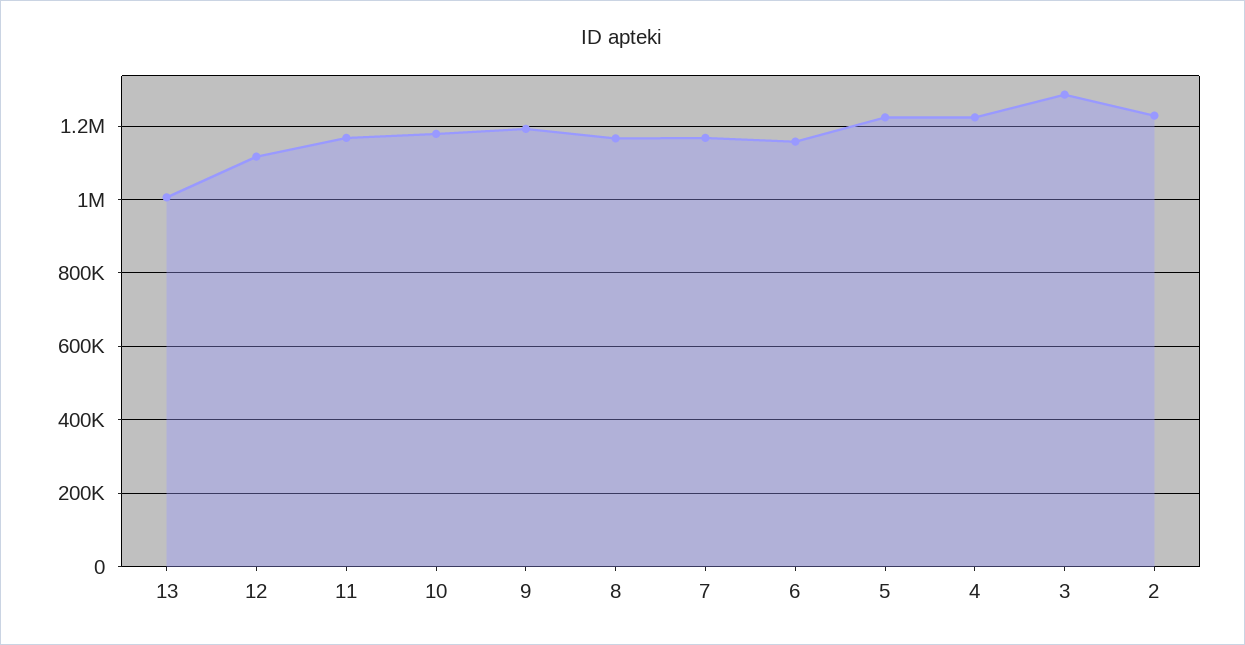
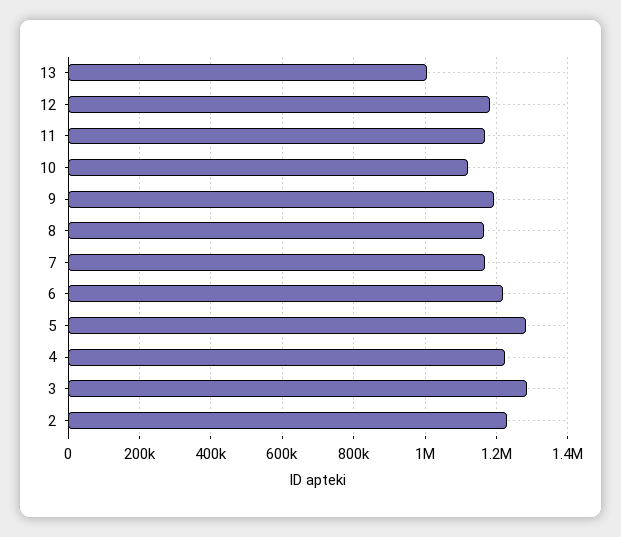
  {
    "13": 1000000,
-   "12": 1120000,
+   "12": 1180000,
    "11": 1160000,
-   "10": 1180000,
+   "10": 1120000,
    "9": 1200000,
    "8": 1160000,
    "7": 1160000,
-   "6": 1160000,
+   "6": 1220000,
-   "5": 1220000,
+   "5": 1280000,
    "4": 1220000,
    "3": 1280000,
    "2": 1220000
  }

